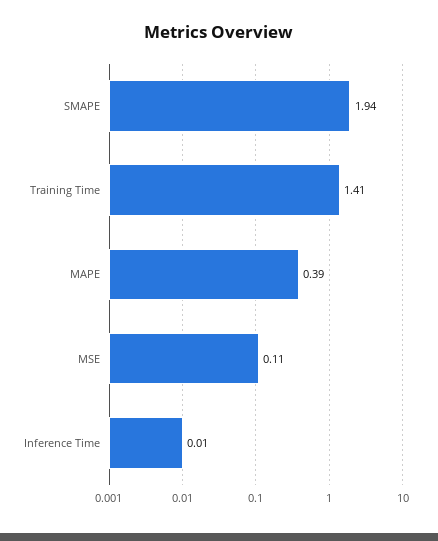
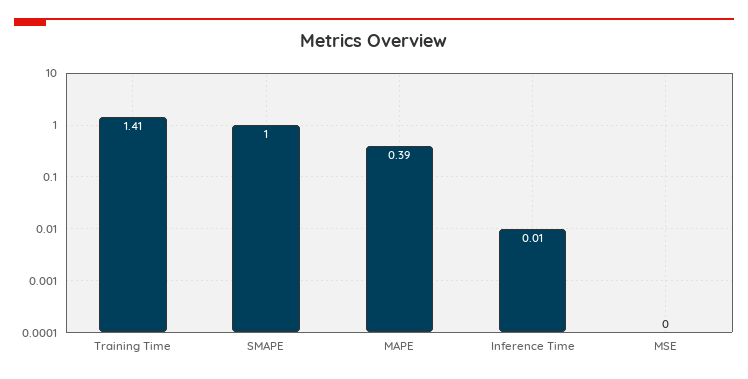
  {
-   "SMAPE": 1.94,
+   "SMAPE": 1,
    "Training Time": 1.41,
    "MAPE": 0.39,
-   "MSE": 0.11,
+   "MSE": 0,
    "Inference Time": 0.01
  }

